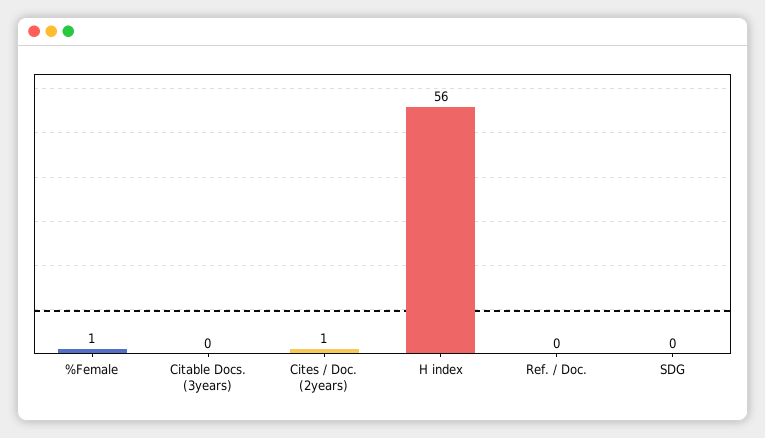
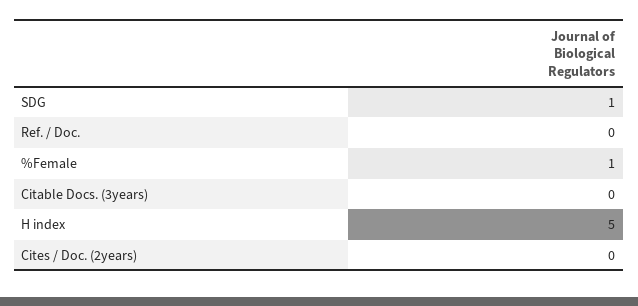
  {
    "%Female": 1,
    "Citable Docs. (3years)": 0,
-   "Cites / Doc. (2years)": 1,
+   "Cites / Doc. (2years)": 0,
-   "H index": 56,
+   "H index": 5,
    "Ref. / Doc.": 0,
-   "SDG": 0
+   "SDG": 1
  }

